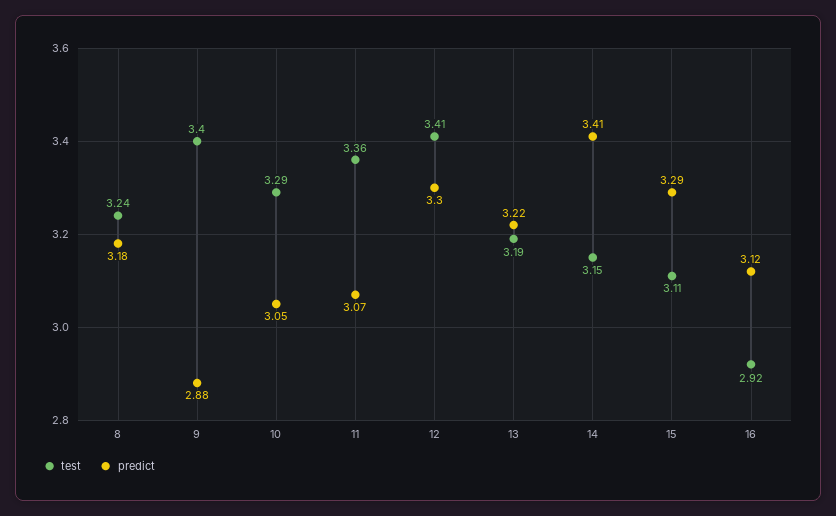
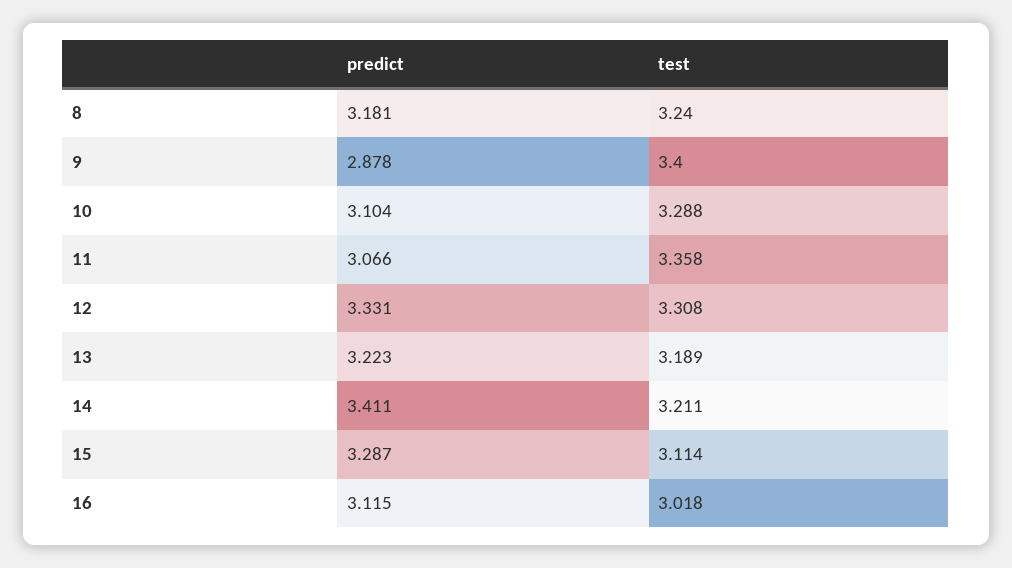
  {
    "test": {
      "8": 3.24,
      "9": 3.4,
      "10": 3.288,
      "11": 3.358,
-     "12": 3.41,
+     "12": 3.308,
      "13": 3.189,
-     "14": 3.15,
+     "14": 3.211,
      "15": 3.114,
-     "16": 2.92
+     "16": 3.018
    },
    "predict": {
      "8": 3.181,
      "9": 2.878,
-     "10": 3.05,
+     "10": 3.104,
      "11": 3.066,
-     "12": 3.3,
+     "12": 3.331,
      "13": 3.223,
      "14": 3.411,
      "15": 3.287,
      "16": 3.115
    }
  }

